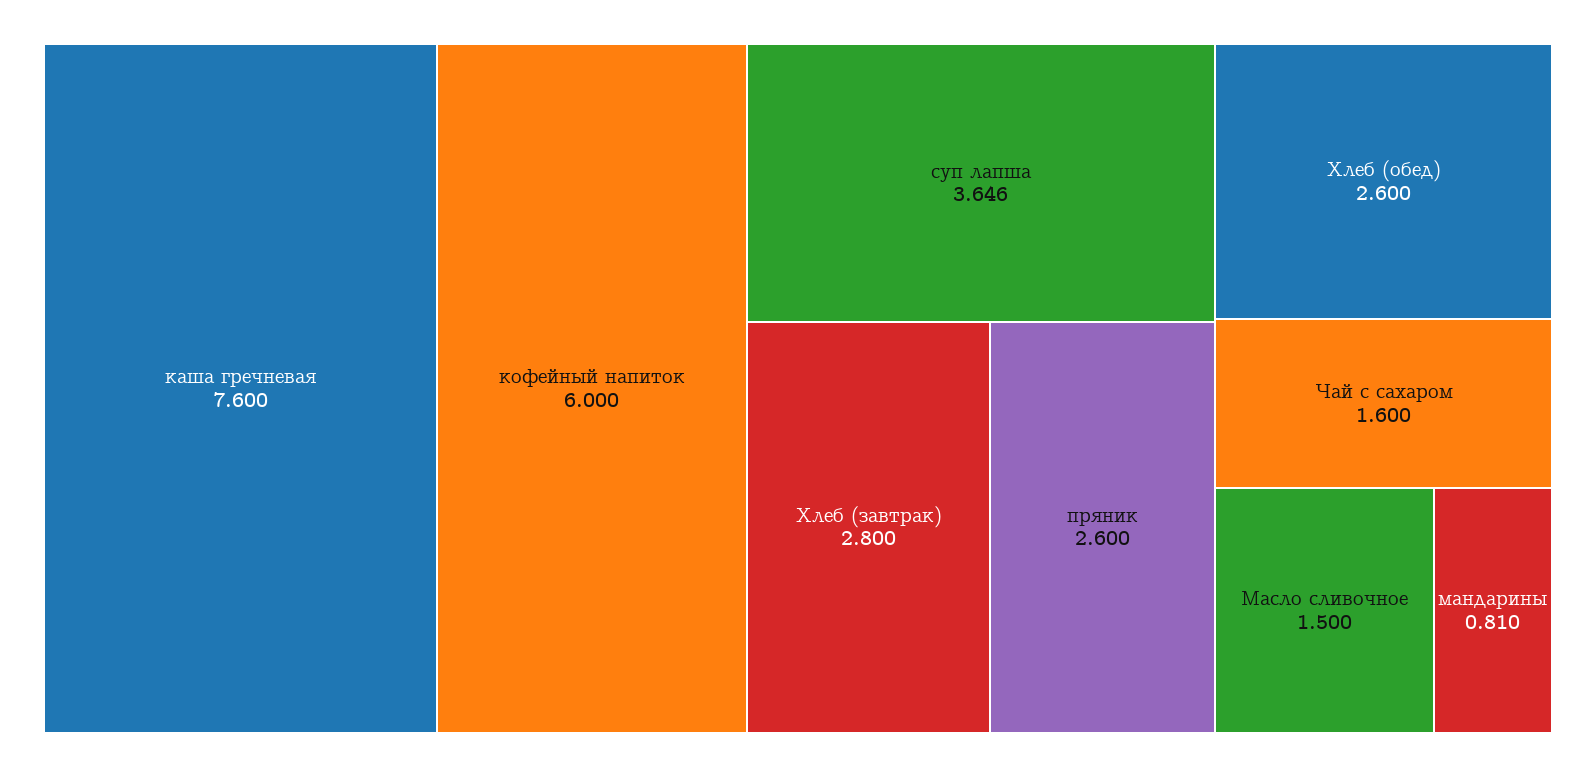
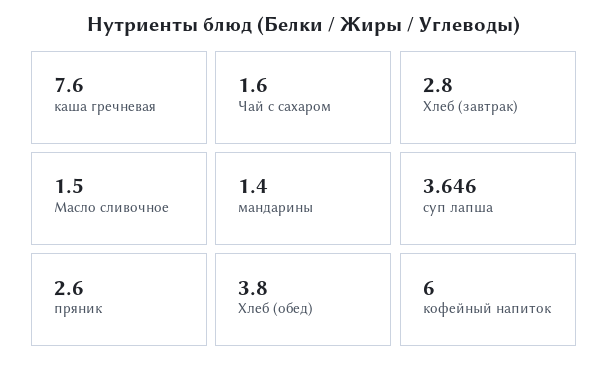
  {
    "каша гречневая": 7.6,
    "кофейный напиток": 6,
    "суп лапша": 3.646,
    "Хлеб (завтрак)": 2.8,
    "пряник": 2.6,
-   "Хлеб (обед)": 2.6,
+   "Хлеб (обед)": 3.8,
    "Чай с сахаром": 1.6,
    "Масло сливочное": 1.5,
-   "мандарины": 0.81
+   "мандарины": 1.4
  }

